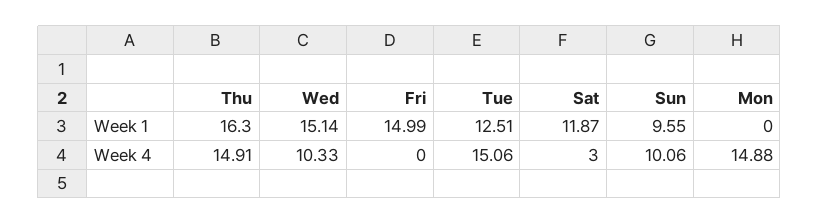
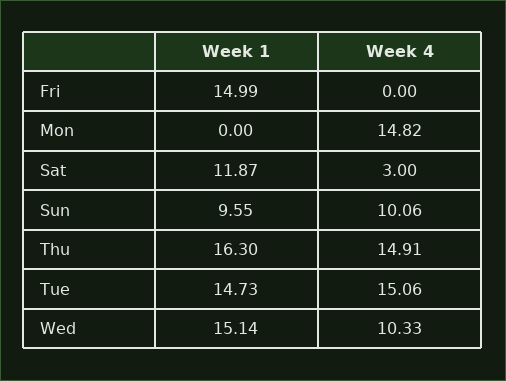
  {
    "Thu": {
      "Week 1": 16.3,
      "Week 4": 14.91
    },
    "Wed": {
      "Week 1": 15.14,
      "Week 4": 10.33
    },
    "Fri": {
      "Week 1": 14.99,
      "Week 4": 0
    },
    "Tue": {
-     "Week 1": 12.51,
+     "Week 1": 14.73,
      "Week 4": 15.06
    },
    "Sat": {
      "Week 1": 11.87,
      "Week 4": 3
    },
    "Sun": {
      "Week 1": 9.55,
      "Week 4": 10.06
    },
    "Mon": {
      "Week 1": 0,
-     "Week 4": 14.88
+     "Week 4": 14.82
    }
  }

